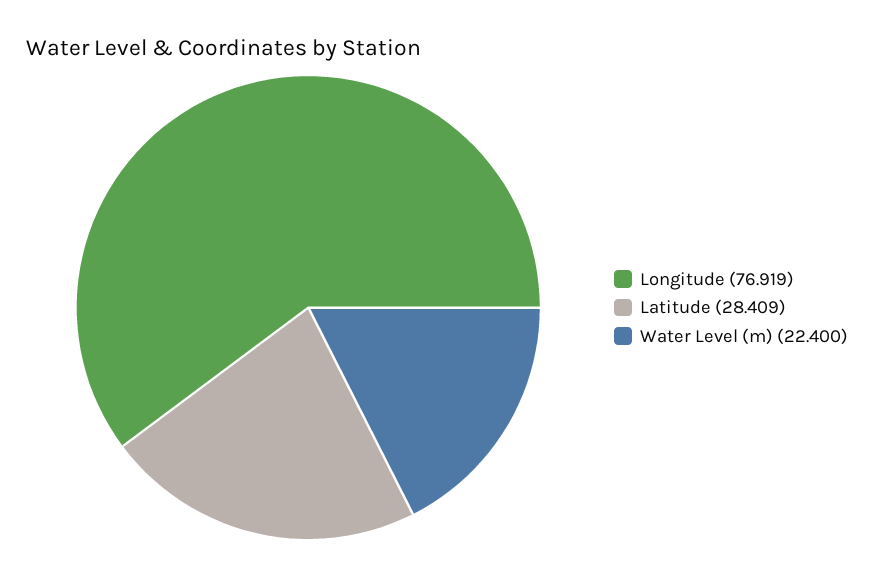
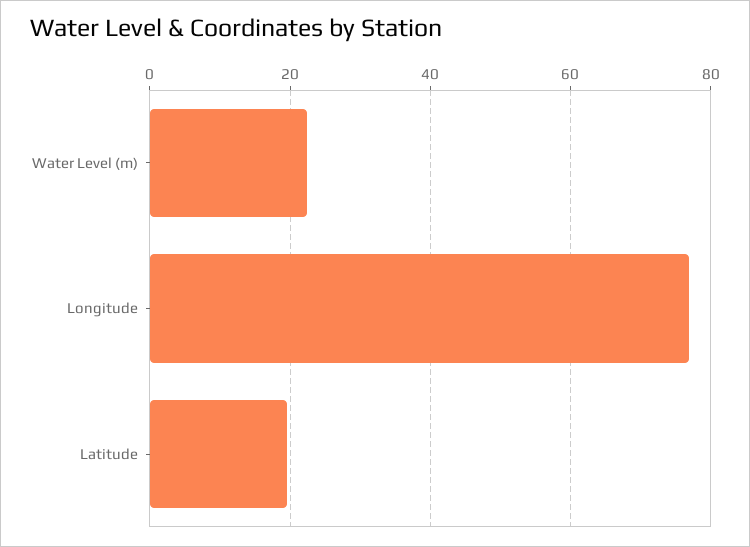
  {
    "Longitude": 76.919,
-   "Latitude": 28.409,
+   "Latitude": 20,
    "Water Level (m)": 22.4
  }

